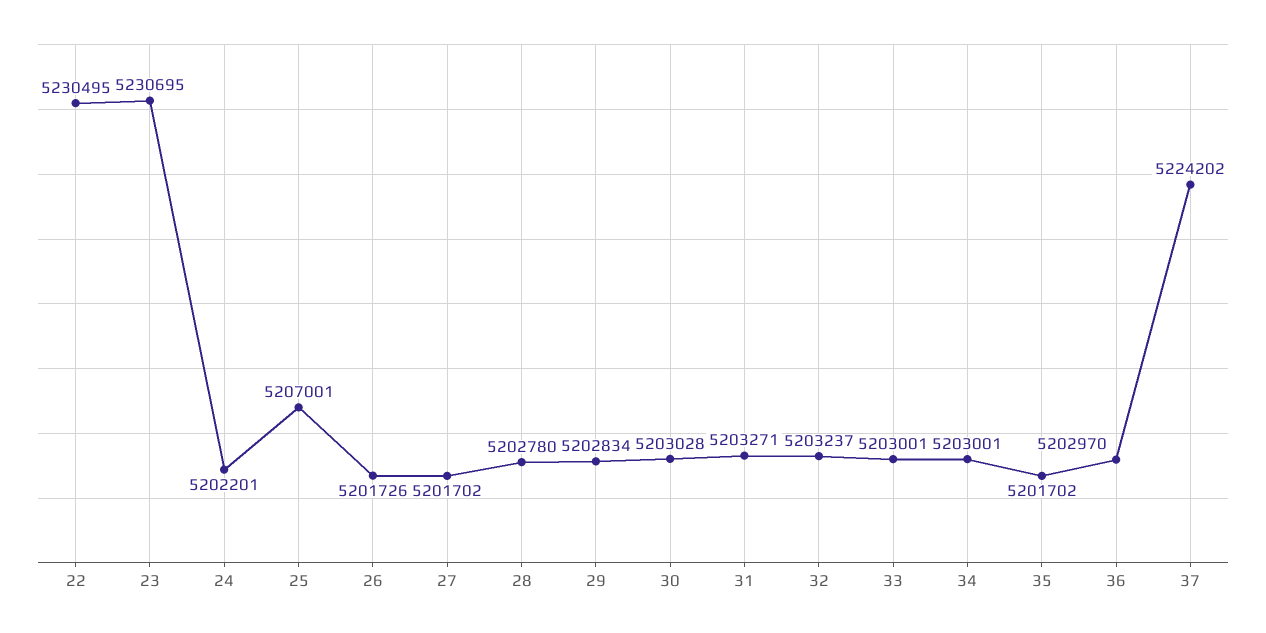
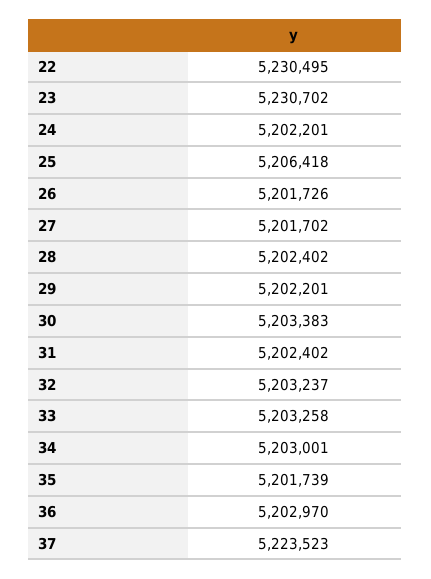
  {
    "22": 5230495,
-   "23": 5230695,
+   "23": 5230702,
    "24": 5202201,
-   "25": 5207001,
+   "25": 5206418,
    "26": 5201726,
    "27": 5201702,
-   "28": 5202780,
+   "28": 5202402,
-   "29": 5202834,
+   "29": 5202201,
-   "30": 5203028,
+   "30": 5203383,
-   "31": 5203271,
+   "31": 5202402,
    "32": 5203237,
-   "33": 5203001,
+   "33": 5203258,
    "34": 5203001,
-   "35": 5201702,
+   "35": 5201739,
    "36": 5202970,
-   "37": 5224202
+   "37": 5223523
  }

